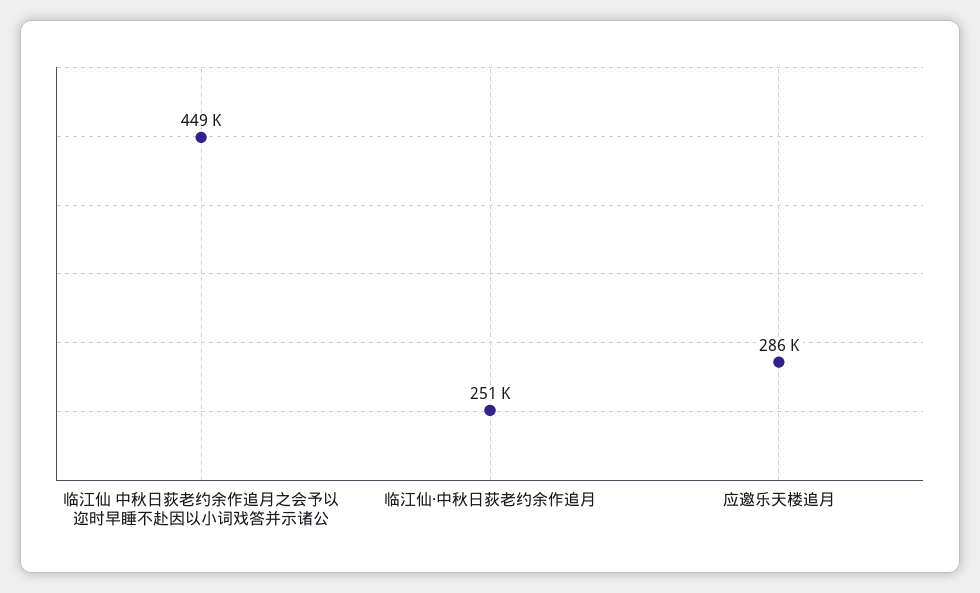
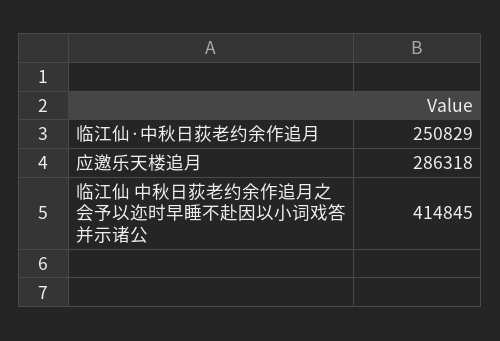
  {
-   "临江仙 中秋日荻老约余作追月之会予以迩时早睡不赴因以小词戏答并示诸公": 449000,
+   "临江仙 中秋日荻老约余作追月之会予以迩时早睡不赴因以小词戏答并示诸公": 414845,
    "临江仙·中秋日荻老约余作追月": 250829,
    "应邀乐天楼追月": 286318
  }

